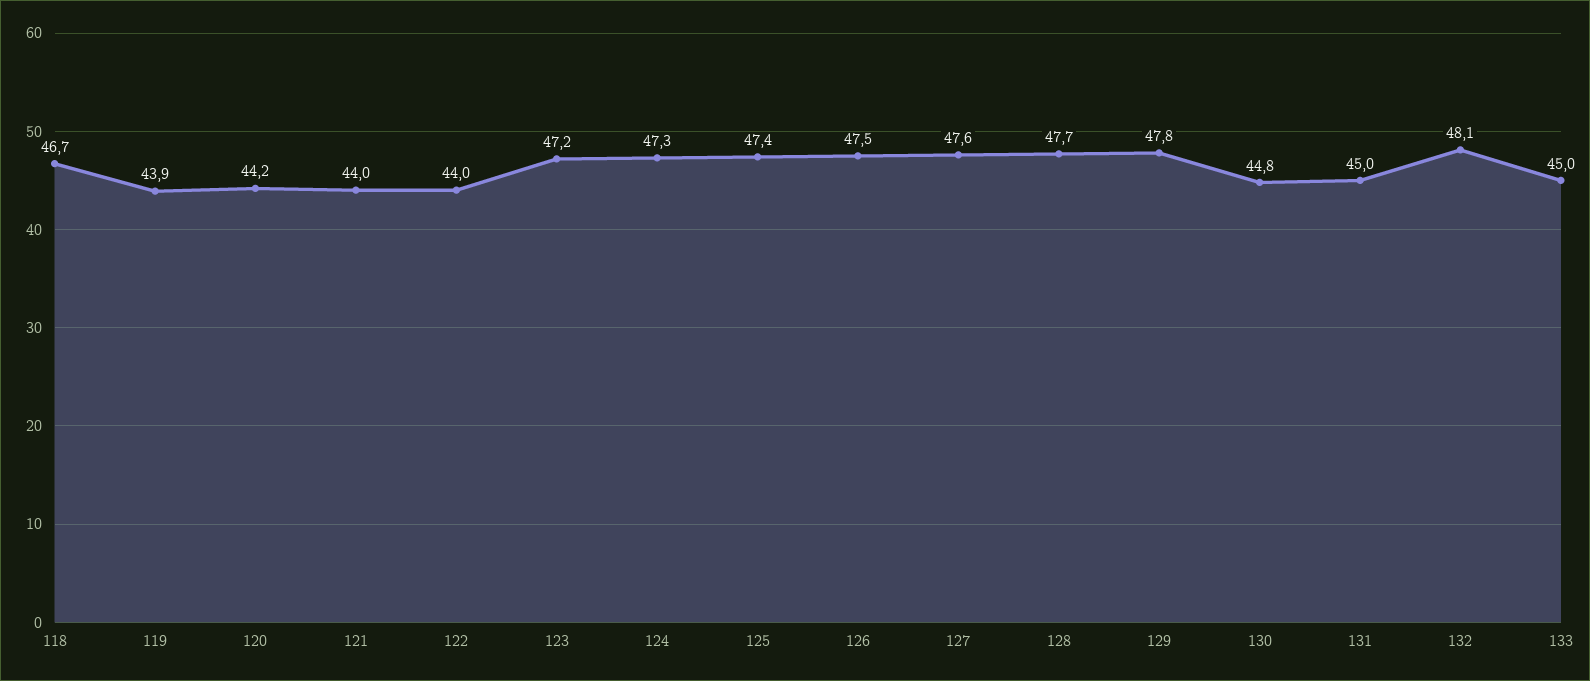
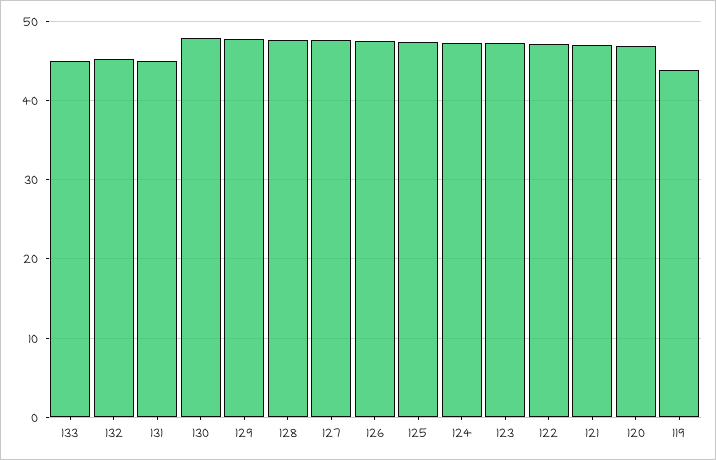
  {
-   "118": 46.7,
    "119": 43.9,
-   "120": 44.2,
+   "120": 47,
-   "121": 44,
+   "121": 47,
-   "122": 44,
+   "122": 47,
    "123": 47.2,
    "124": 47.3,
    "125": 47.4,
    "126": 47.5,
    "127": 47.6,
    "128": 47.7,
    "129": 47.8,
-   "130": 44.8,
+   "130": 48,
    "131": 45,
-   "132": 48.1,
+   "132": 45,
    "133": 45
  }

